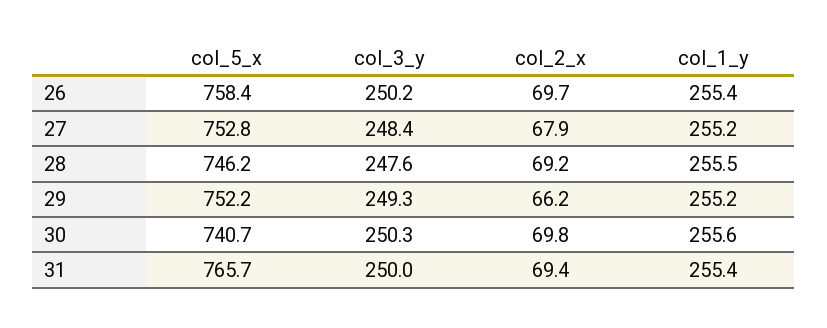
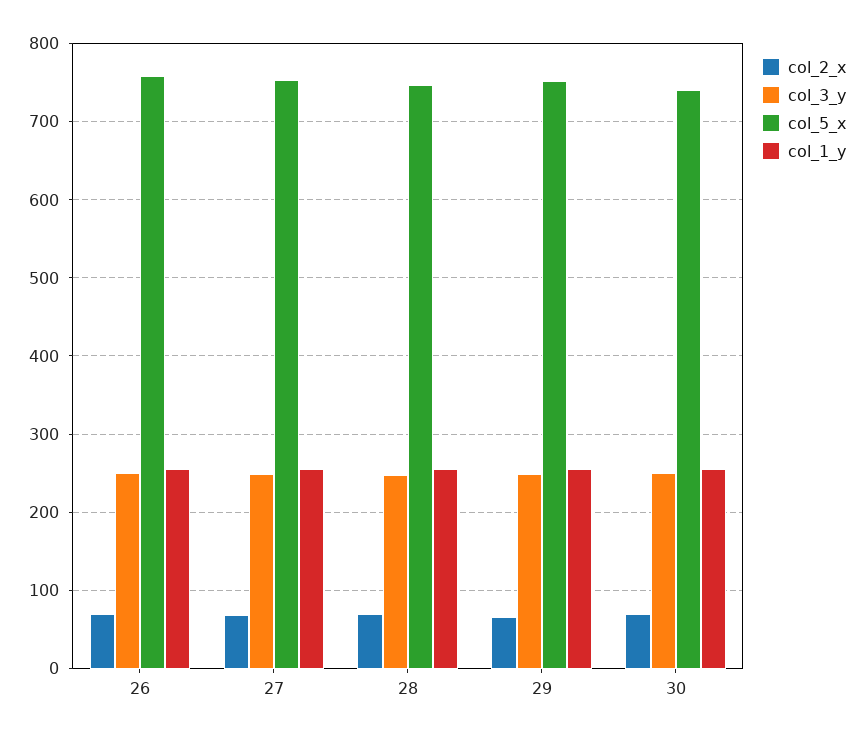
  {
    "col_5_x": {
      "26": 758.4,
      "27": 752.8,
      "28": 746.2,
      "29": 752.2,
-     "30": 740.7,
+     "30": 740.7
-     "31": 765.7
    },
    "col_3_y": {
      "26": 250.2,
      "27": 248.4,
      "28": 247.6,
      "29": 249.3,
-     "30": 250.3,
+     "30": 250.3
-     "31": 250
    },
    "col_2_x": {
      "26": 69.7,
      "27": 67.9,
      "28": 69.2,
      "29": 66.2,
-     "30": 69.8,
+     "30": 69.8
-     "31": 69.4
    },
    "col_1_y": {
      "26": 255.4,
      "27": 255.2,
      "28": 255.5,
      "29": 255.2,
-     "30": 255.6,
+     "30": 255.6
-     "31": 255.4
    }
  }

